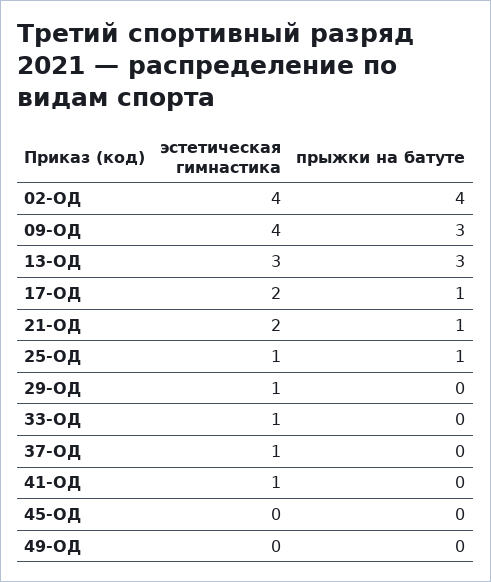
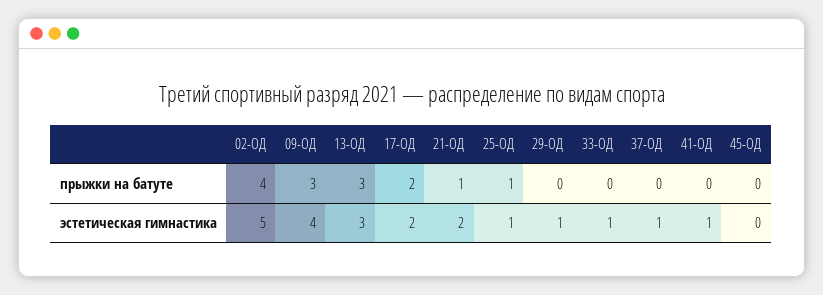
  {
    "эстетическая гимнастика": {
-     "02-ОД": 4,
+     "02-ОД": 5,
      "09-ОД": 4,
      "13-ОД": 3,
      "17-ОД": 2,
      "21-ОД": 2,
      "25-ОД": 1,
      "29-ОД": 1,
      "33-ОД": 1,
      "37-ОД": 1,
      "41-ОД": 1,
-     "45-ОД": 0,
+     "45-ОД": 0
-     "49-ОД": 0
    },
    "прыжки на батуте": {
      "02-ОД": 4,
      "09-ОД": 3,
      "13-ОД": 3,
-     "17-ОД": 1,
+     "17-ОД": 2,
      "21-ОД": 1,
      "25-ОД": 1,
      "29-ОД": 0,
      "33-ОД": 0,
      "37-ОД": 0,
      "41-ОД": 0,
-     "45-ОД": 0,
+     "45-ОД": 0
-     "49-ОД": 0
    }
  }

